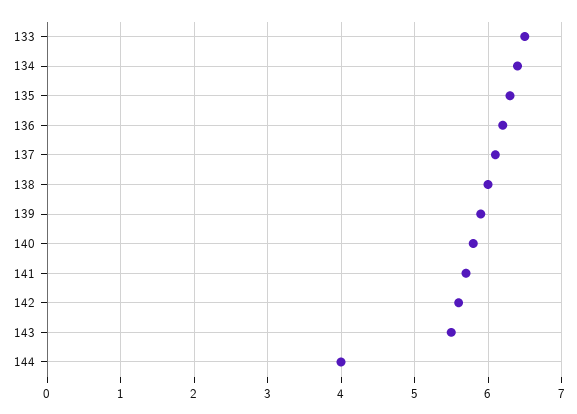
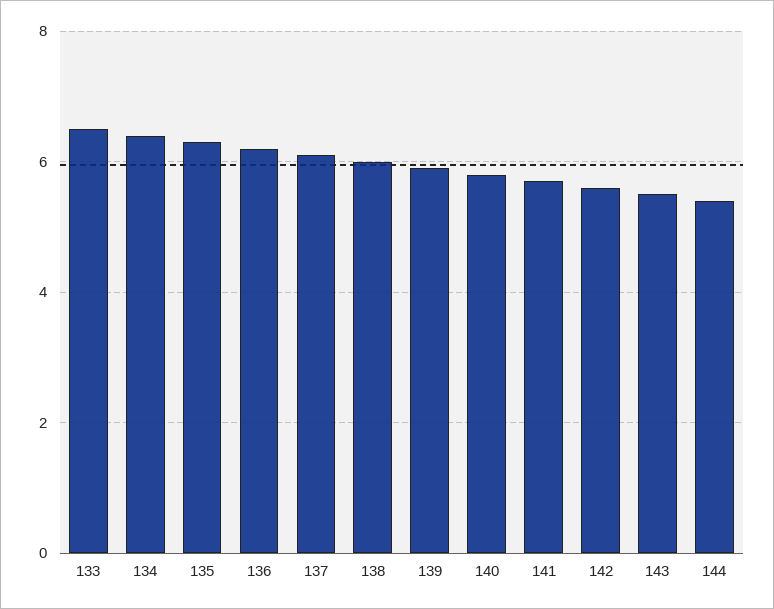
  {
    "133": 6.5,
    "134": 6.4,
    "135": 6.3,
    "136": 6.2,
    "137": 6.1,
    "138": 6,
    "139": 5.9,
    "140": 5.8,
    "141": 5.7,
    "142": 5.6,
    "143": 5.5,
-   "144": 4
+   "144": 5.5
  }

